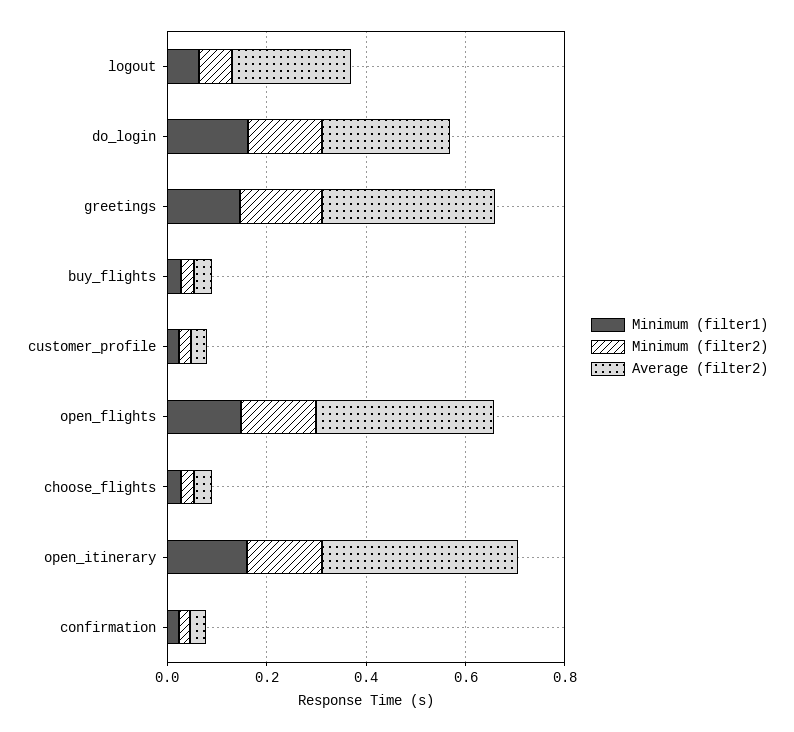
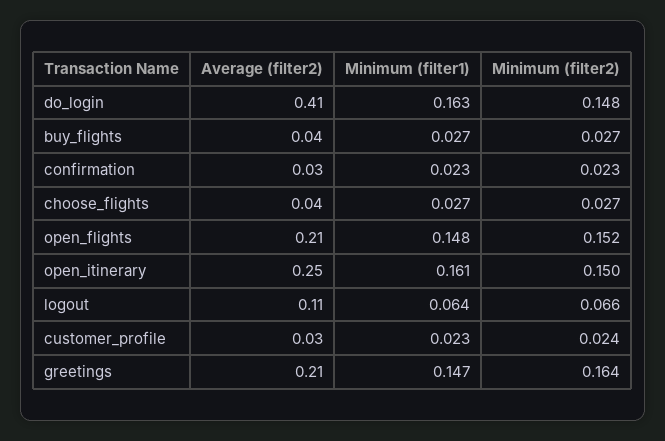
  {
    "Minimum (filter1)": {
      "logout": 0.064,
      "do_login": 0.163,
      "greetings": 0.147,
      "buy_flights": 0.027,
      "customer_profile": 0.023,
      "open_flights": 0.148,
      "choose_flights": 0.027,
      "open_itinerary": 0.161,
      "confirmation": 0.023
    },
    "Minimum (filter2)": {
      "logout": 0.066,
      "do_login": 0.148,
      "greetings": 0.164,
      "buy_flights": 0.027,
      "customer_profile": 0.024,
      "open_flights": 0.152,
      "choose_flights": 0.027,
      "open_itinerary": 0.15,
      "confirmation": 0.023
    },
    "Average (filter2)": {
-     "logout": 0.25,
+     "logout": 0.11,
-     "do_login": 0.25,
+     "do_login": 0.41,
-     "greetings": 0.35,
+     "greetings": 0.21,
      "buy_flights": 0.04,
      "customer_profile": 0.03,
-     "open_flights": 0.35,
+     "open_flights": 0.21,
      "choose_flights": 0.04,
-     "open_itinerary": 0.4,
+     "open_itinerary": 0.25,
      "confirmation": 0.03
    }
  }

